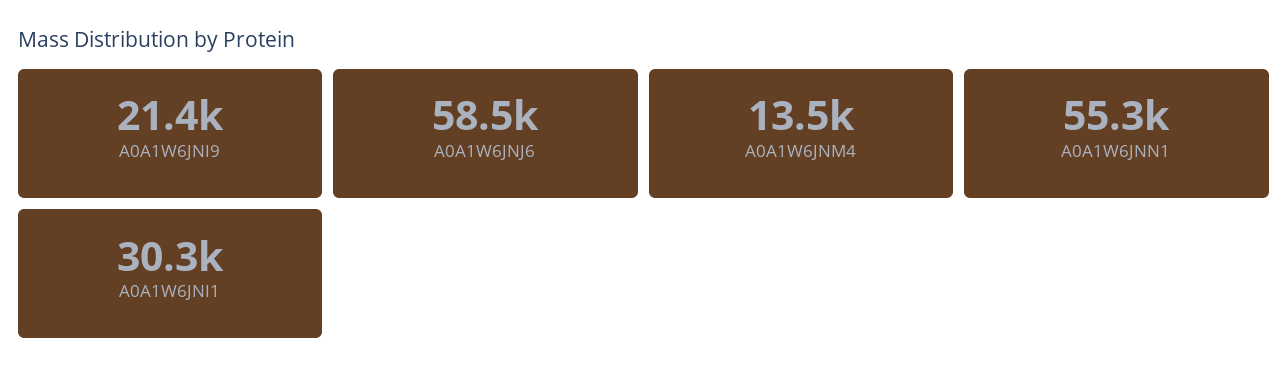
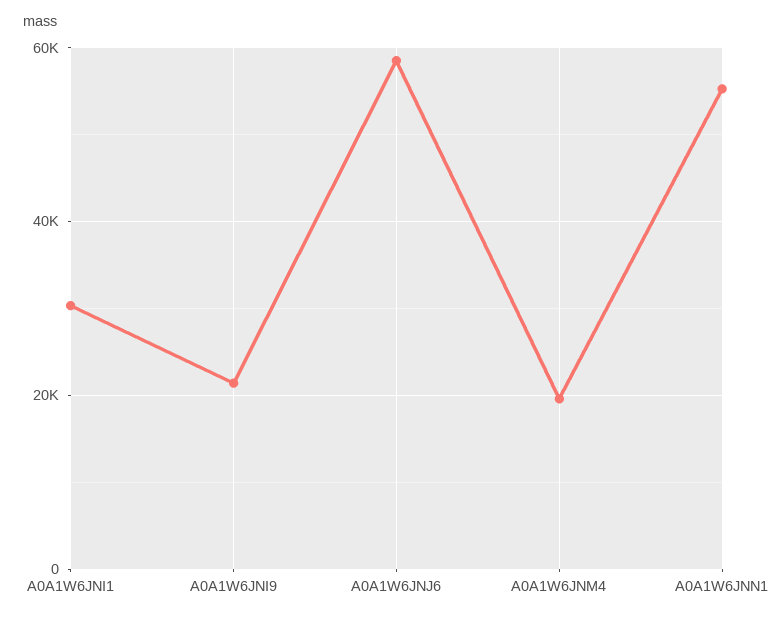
  {
    "A0A1W6JNI9": 21400,
    "A0A1W6JNJ6": 58500,
-   "A0A1W6JNM4": 13500,
+   "A0A1W6JNM4": 20000,
    "A0A1W6JNN1": 55300,
    "A0A1W6JNI1": 30300
  }

